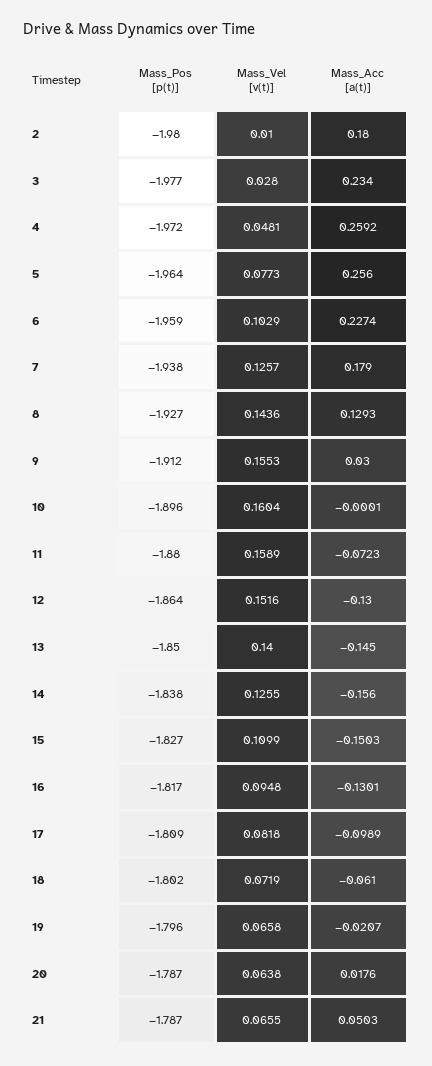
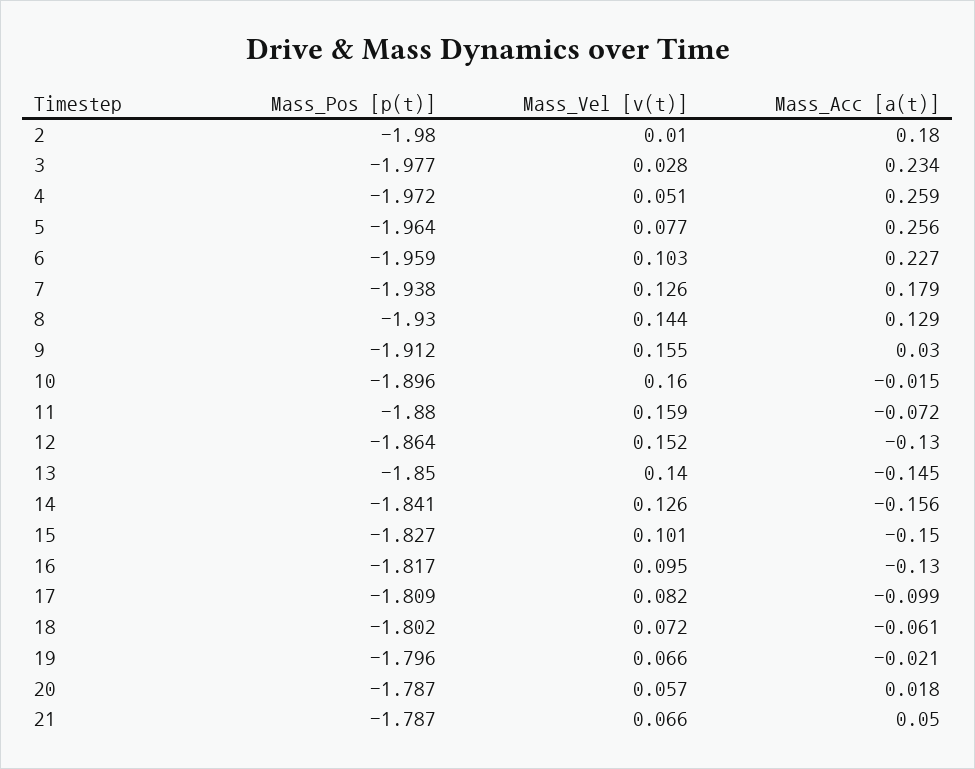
  {
    "Mass_Pos [p(t)]": {
      "2": -1.98,
      "3": -1.977,
      "4": -1.972,
      "5": -1.964,
      "6": -1.959,
      "7": -1.938,
-     "8": -1.927,
+     "8": -1.93,
      "9": -1.912,
      "10": -1.896,
      "11": -1.88,
      "12": -1.864,
      "13": -1.85,
-     "14": -1.838,
+     "14": -1.841,
      "15": -1.827,
      "16": -1.817,
      "17": -1.809,
      "18": -1.802,
      "19": -1.796,
      "20": -1.787,
      "21": -1.787
    },
    "Mass_Vel [v(t)]": {
      "2": 0.01,
      "3": 0.028,
-     "4": 0.0481,
+     "4": 0.051,
      "5": 0.0773,
      "6": 0.1029,
      "7": 0.1257,
      "8": 0.1436,
      "9": 0.1553,
      "10": 0.1604,
      "11": 0.1589,
      "12": 0.1516,
      "13": 0.14,
      "14": 0.1255,
-     "15": 0.1099,
+     "15": 0.101,
      "16": 0.0948,
      "17": 0.0818,
      "18": 0.0719,
      "19": 0.0658,
-     "20": 0.0638,
+     "20": 0.057,
      "21": 0.0655
    },
    "Mass_Acc [a(t)]": {
      "2": 0.18,
      "3": 0.234,
      "4": 0.2592,
      "5": 0.256,
      "6": 0.2274,
      "7": 0.179,
      "8": 0.1293,
      "9": 0.03,
-     "10": -0.0001,
+     "10": -0.015,
      "11": -0.0723,
      "12": -0.13,
      "13": -0.145,
      "14": -0.156,
      "15": -0.1503,
      "16": -0.1301,
      "17": -0.0989,
      "18": -0.061,
      "19": -0.0207,
      "20": 0.0176,
      "21": 0.0503
    }
  }

